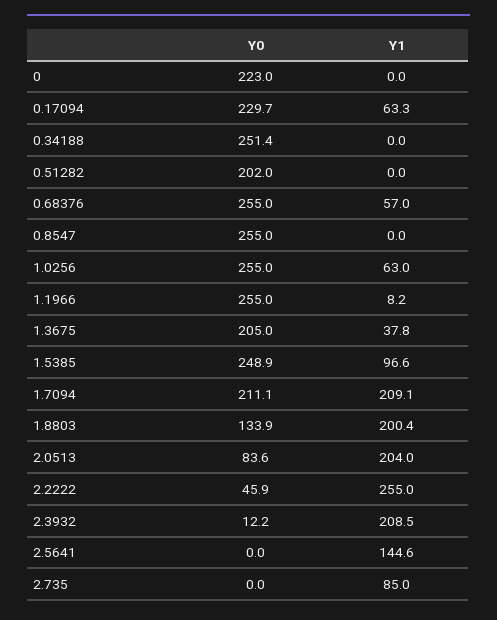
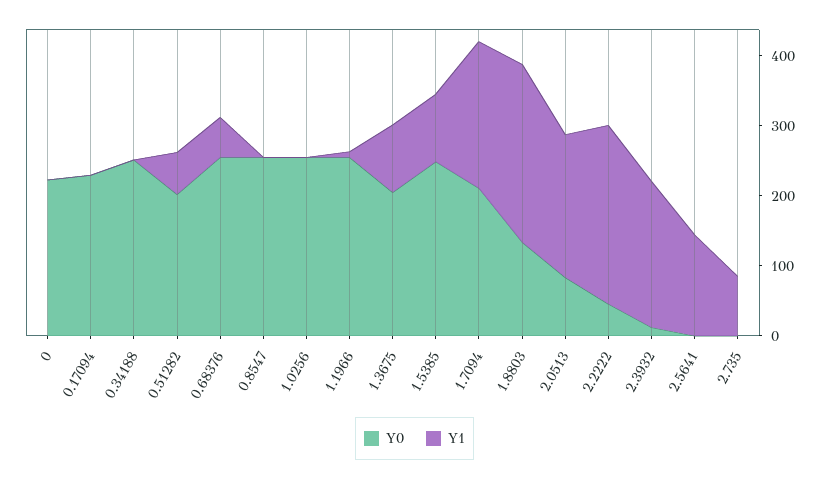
  {
    "Y0": {
      "0": 223,
      "0.17094": 229.7,
      "0.34188": 251.4,
      "0.51282": 202,
      "0.68376": 255,
      "0.8547": 255,
      "1.0256": 255,
      "1.1966": 255,
      "1.3675": 205,
      "1.5385": 248.9,
      "1.7094": 211.1,
      "1.8803": 133.9,
      "2.0513": 83.6,
      "2.2222": 45.9,
      "2.3932": 12.2,
      "2.5641": 0,
      "2.735": 0
    },
    "Y1": {
      "0": 0,
-     "0.17094": 63.3,
+     "0.17094": 0,
      "0.34188": 0,
-     "0.51282": 0,
+     "0.51282": 60,
      "0.68376": 57,
      "0.8547": 0,
-     "1.0256": 63,
+     "1.0256": 0,
      "1.1966": 8.2,
-     "1.3675": 37.8,
+     "1.3675": 100,
      "1.5385": 96.6,
      "1.7094": 209.1,
-     "1.8803": 200.4,
+     "1.8803": 260,
      "2.0513": 204,
      "2.2222": 255,
      "2.3932": 208.5,
      "2.5641": 144.6,
      "2.735": 85
    }
  }

